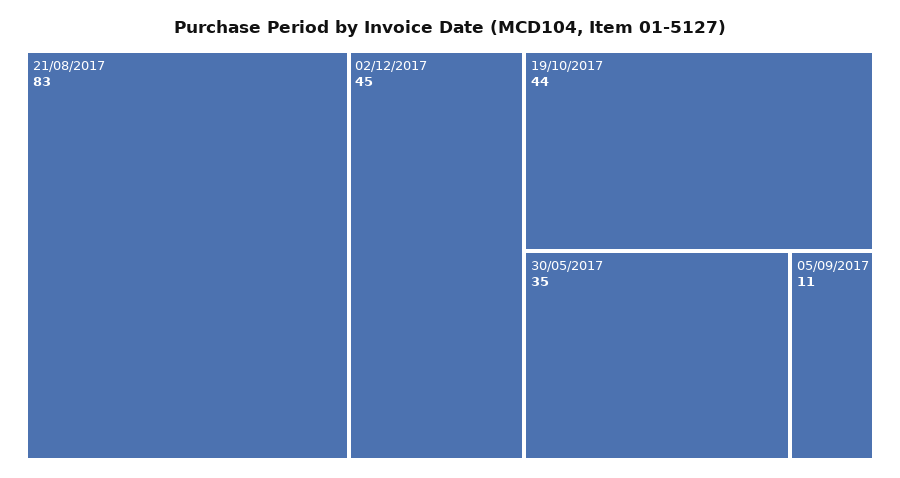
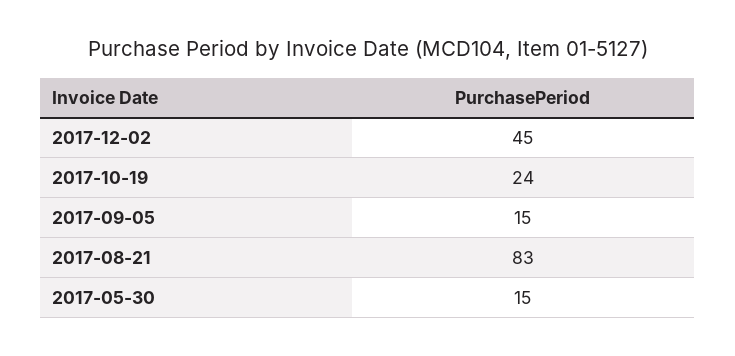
  {
    "21/08/2017": 83,
    "02/12/2017": 45,
-   "19/10/2017": 44,
+   "19/10/2017": 24,
-   "30/05/2017": 35,
+   "30/05/2017": 15,
-   "05/09/2017": 11
+   "05/09/2017": 15
  }

